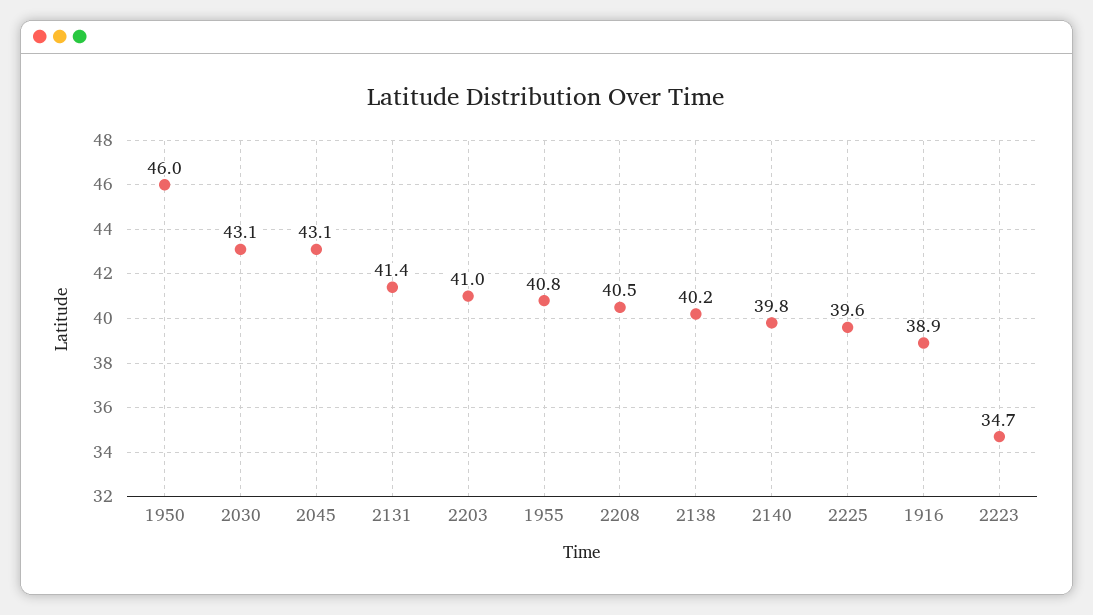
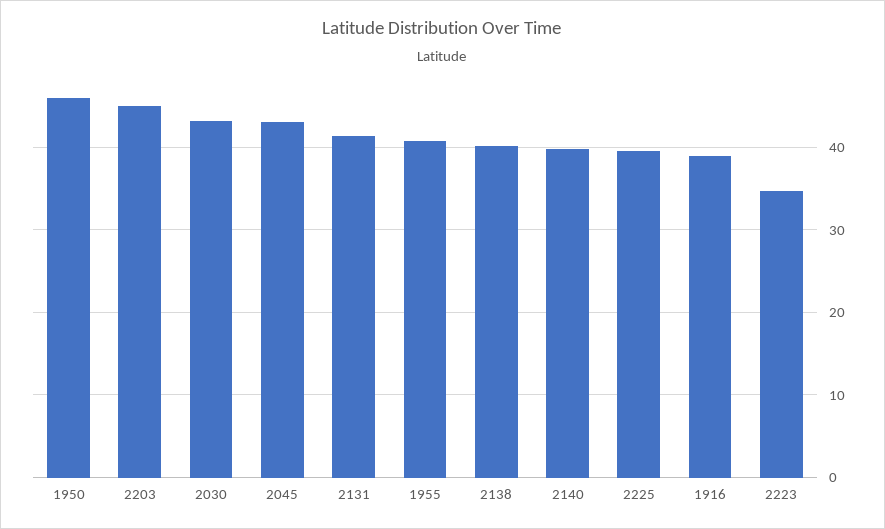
  {
    "1950": 46,
    "2030": 43.1,
    "2045": 43.1,
    "2131": 41.4,
-   "2203": 41,
+   "2203": 45,
    "1955": 40.8,
-   "2208": 40.5,
    "2138": 40.2,
    "2140": 39.8,
    "2225": 39.6,
    "1916": 38.9,
    "2223": 34.7
  }

